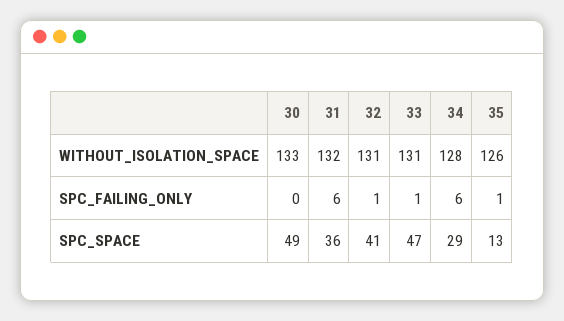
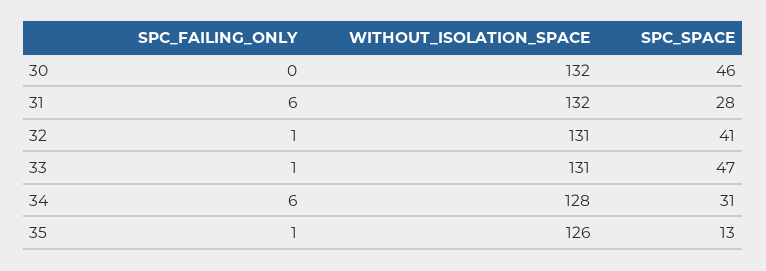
  {
    "30": {
-     "WITHOUT_ISOLATION_SPACE": 133,
+     "WITHOUT_ISOLATION_SPACE": 132,
      "SPC_FAILING_ONLY": 0,
-     "SPC_SPACE": 49
+     "SPC_SPACE": 46
    },
    "31": {
      "WITHOUT_ISOLATION_SPACE": 132,
      "SPC_FAILING_ONLY": 6,
-     "SPC_SPACE": 36
+     "SPC_SPACE": 28
    },
    "32": {
      "WITHOUT_ISOLATION_SPACE": 131,
      "SPC_FAILING_ONLY": 1,
      "SPC_SPACE": 41
    },
    "33": {
      "WITHOUT_ISOLATION_SPACE": 131,
      "SPC_FAILING_ONLY": 1,
      "SPC_SPACE": 47
    },
    "34": {
      "WITHOUT_ISOLATION_SPACE": 128,
      "SPC_FAILING_ONLY": 6,
-     "SPC_SPACE": 29
+     "SPC_SPACE": 31
    },
    "35": {
      "WITHOUT_ISOLATION_SPACE": 126,
      "SPC_FAILING_ONLY": 1,
      "SPC_SPACE": 13
    }
  }

